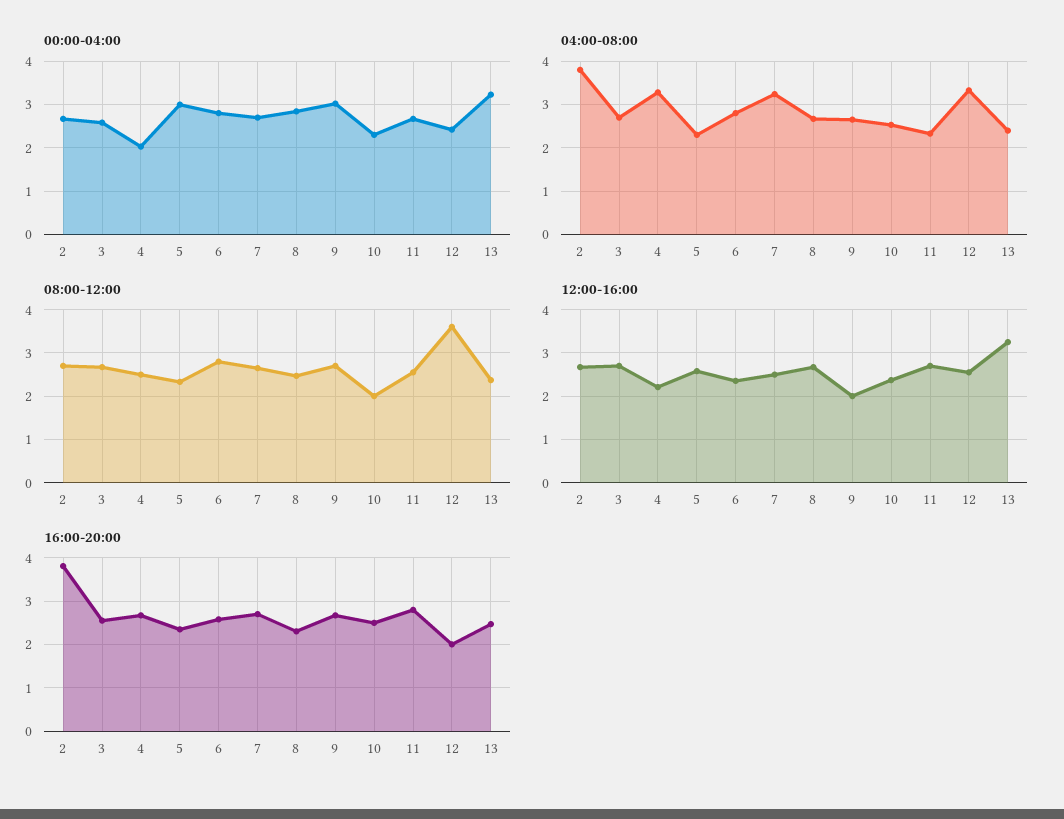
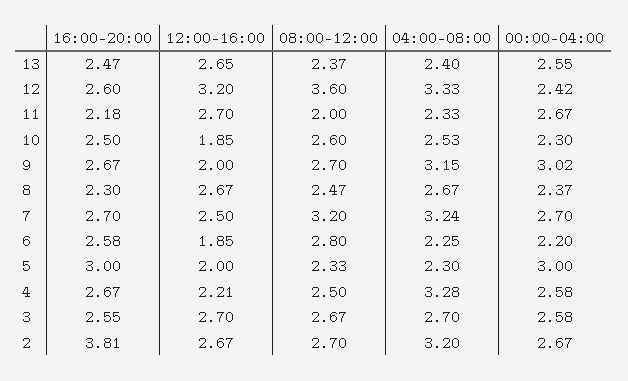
  {
    "00:00-04:00": {
      "2": 2.67,
      "3": 2.58,
-     "4": 2,
+     "4": 2.58,
      "5": 3,
-     "6": 2.8,
+     "6": 2.2,
      "7": 2.7,
-     "8": 2.8,
+     "8": 2.37,
      "9": 3.02,
      "10": 2.3,
      "11": 2.67,
      "12": 2.42,
-     "13": 3.2
+     "13": 2.55
    },
    "04:00-08:00": {
-     "2": 3.8,
+     "2": 3.2,
      "3": 2.7,
      "4": 3.28,
      "5": 2.3,
-     "6": 2.8,
+     "6": 2.25,
      "7": 3.24,
      "8": 2.67,
-     "9": 2.6,
+     "9": 3.15,
      "10": 2.53,
      "11": 2.33,
      "12": 3.33,
      "13": 2.4
    },
    "08:00-12:00": {
      "2": 2.7,
      "3": 2.67,
      "4": 2.5,
      "5": 2.33,
      "6": 2.8,
-     "7": 2.6,
+     "7": 3.2,
      "8": 2.47,
      "9": 2.7,
-     "10": 2,
+     "10": 2.6,
-     "11": 2.6,
+     "11": 2,
      "12": 3.6,
      "13": 2.37
    },
    "12:00-16:00": {
      "2": 2.67,
      "3": 2.7,
      "4": 2.21,
-     "5": 2.6,
+     "5": 2,
-     "6": 2.4,
+     "6": 1.85,
      "7": 2.5,
      "8": 2.67,
      "9": 2,
-     "10": 2.4,
+     "10": 1.85,
      "11": 2.7,
-     "12": 2.6,
+     "12": 3.2,
-     "13": 3.2
+     "13": 2.65
    },
    "16:00-20:00": {
      "2": 3.81,
      "3": 2.55,
      "4": 2.67,
-     "5": 2.4,
+     "5": 3,
      "6": 2.58,
      "7": 2.7,
      "8": 2.3,
      "9": 2.67,
      "10": 2.5,
-     "11": 2.8,
+     "11": 2.18,
-     "12": 2,
+     "12": 2.6,
      "13": 2.47
    }
  }

